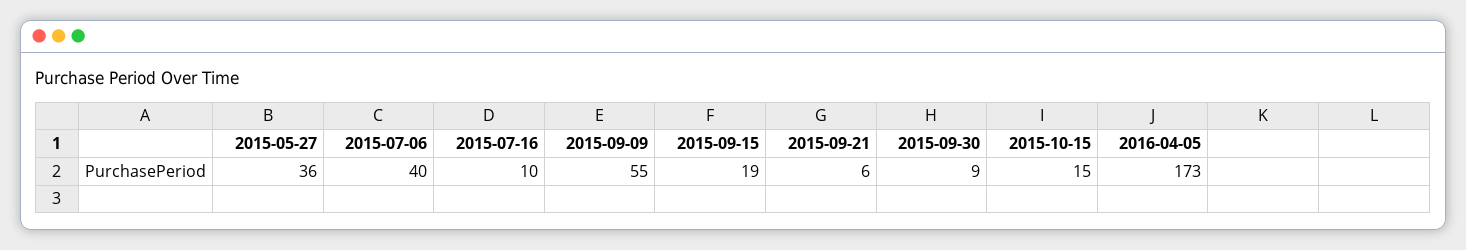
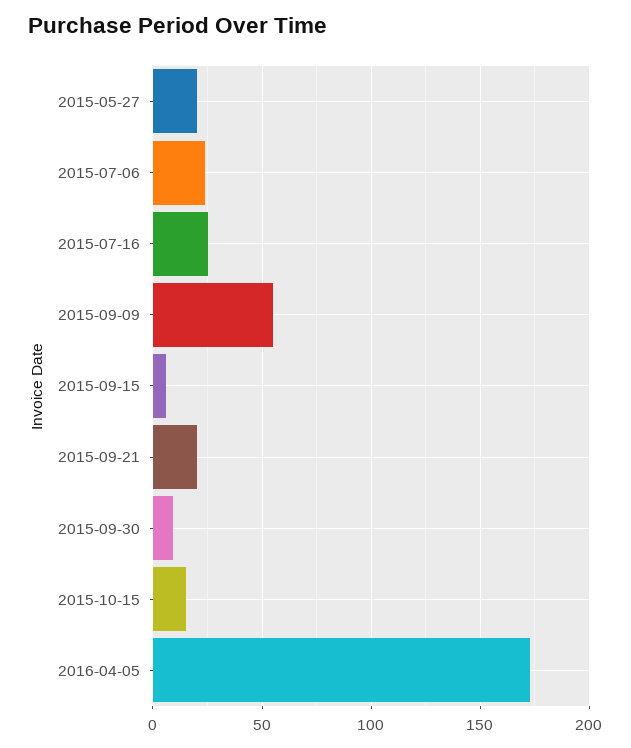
  {
-   "2015-05-27": 36,
+   "2015-05-27": 20,
-   "2015-07-06": 40,
+   "2015-07-06": 25,
-   "2015-07-16": 10,
+   "2015-07-16": 25,
    "2015-09-09": 55,
-   "2015-09-15": 19,
+   "2015-09-15": 5,
-   "2015-09-21": 6,
+   "2015-09-21": 20,
    "2015-09-30": 9,
    "2015-10-15": 15,
    "2016-04-05": 173
  }

